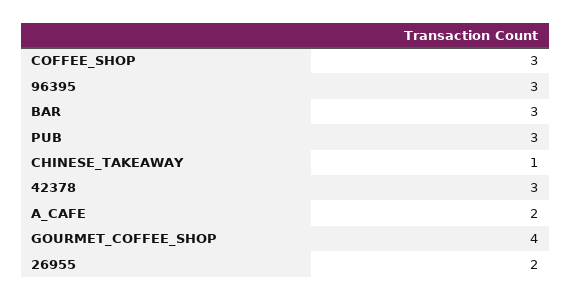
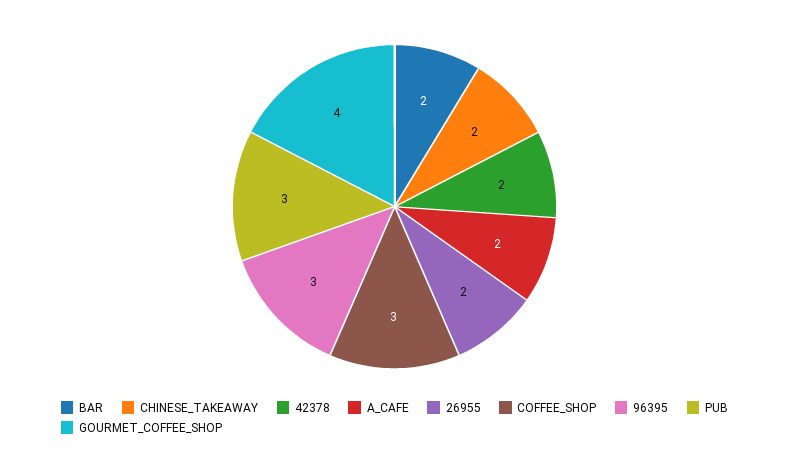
  {
    "COFFEE_SHOP": 3,
    "96395": 3,
-   "BAR": 3,
+   "BAR": 2,
    "PUB": 3,
-   "CHINESE_TAKEAWAY": 1,
+   "CHINESE_TAKEAWAY": 2,
-   "42378": 3,
+   "42378": 2,
    "A_CAFE": 2,
    "GOURMET_COFFEE_SHOP": 4,
    "26955": 2
  }

